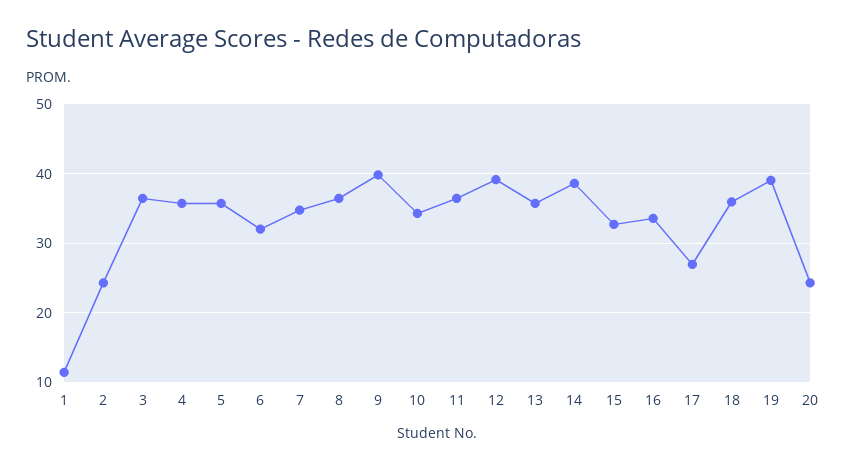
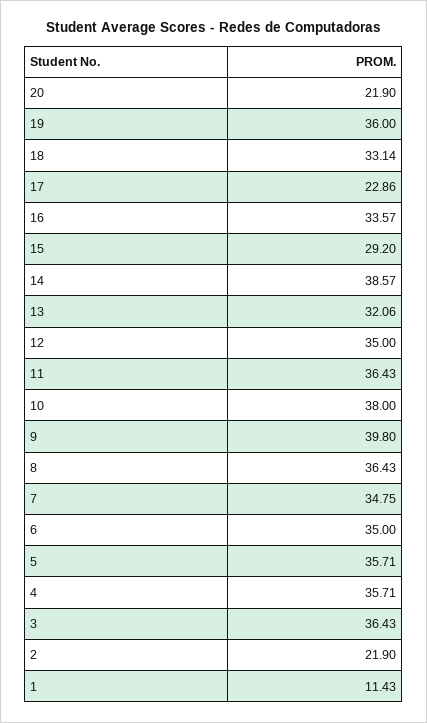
  {
    "1": 11.43,
-   "2": 24,
+   "2": 21.9,
    "3": 36.43,
    "4": 35.71,
    "5": 35.71,
-   "6": 32,
+   "6": 35,
    "7": 34.75,
    "8": 36.43,
    "9": 39.8,
-   "10": 34,
+   "10": 38,
    "11": 36.43,
-   "12": 39,
+   "12": 35,
-   "13": 36,
+   "13": 32.06,
    "14": 38.57,
-   "15": 33,
+   "15": 29.2,
    "16": 33.57,
-   "17": 27,
+   "17": 22.86,
-   "18": 36,
+   "18": 33.14,
-   "19": 39,
+   "19": 36,
-   "20": 24
+   "20": 21.9
  }

